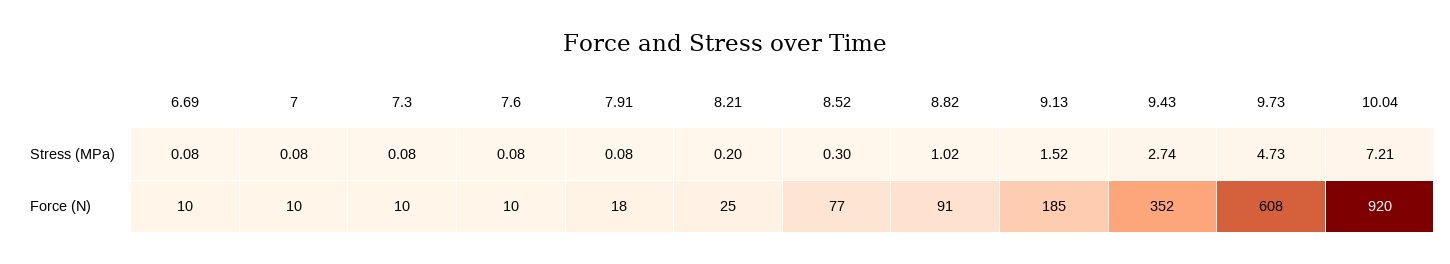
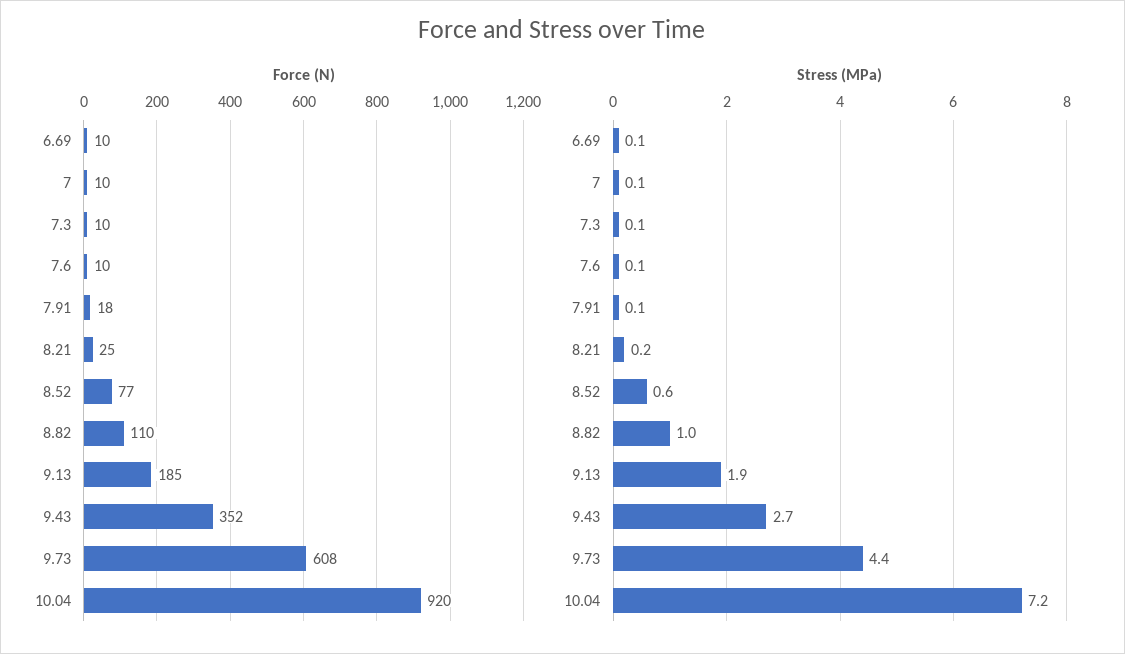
  {
    "Stress (MPa)": {
      "6.69": 0.08,
      "7": 0.08,
      "7.3": 0.08,
      "7.6": 0.08,
      "7.91": 0.08,
      "8.21": 0.2,
-     "8.52": 0.3,
+     "8.52": 0.6,
      "8.82": 1.02,
-     "9.13": 1.52,
+     "9.13": 1.9,
      "9.43": 2.74,
-     "9.73": 4.73,
+     "9.73": 4.4,
      "10.04": 7.21
    },
    "Force (N)": {
      "6.69": 10,
      "7": 10,
      "7.3": 10,
      "7.6": 10,
      "7.91": 18,
      "8.21": 25,
      "8.52": 77,
-     "8.82": 91,
+     "8.82": 110,
      "9.13": 185,
      "9.43": 352,
      "9.73": 608,
      "10.04": 920
    }
  }

